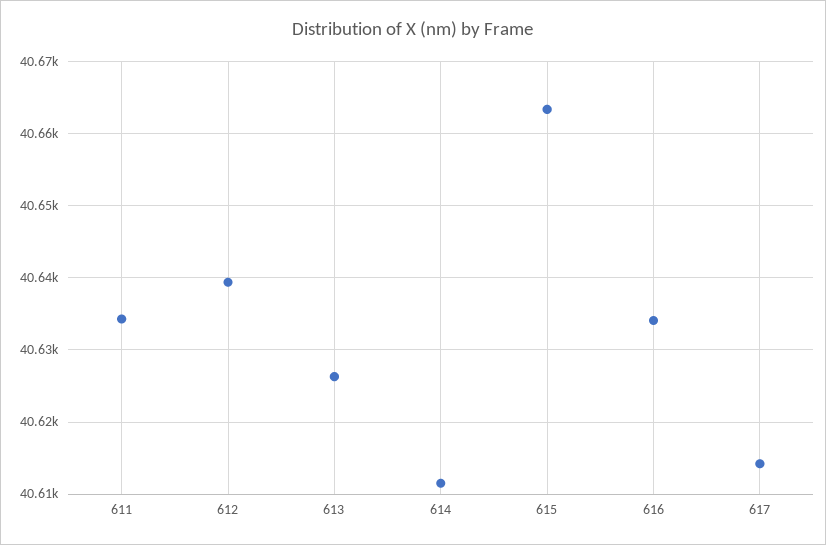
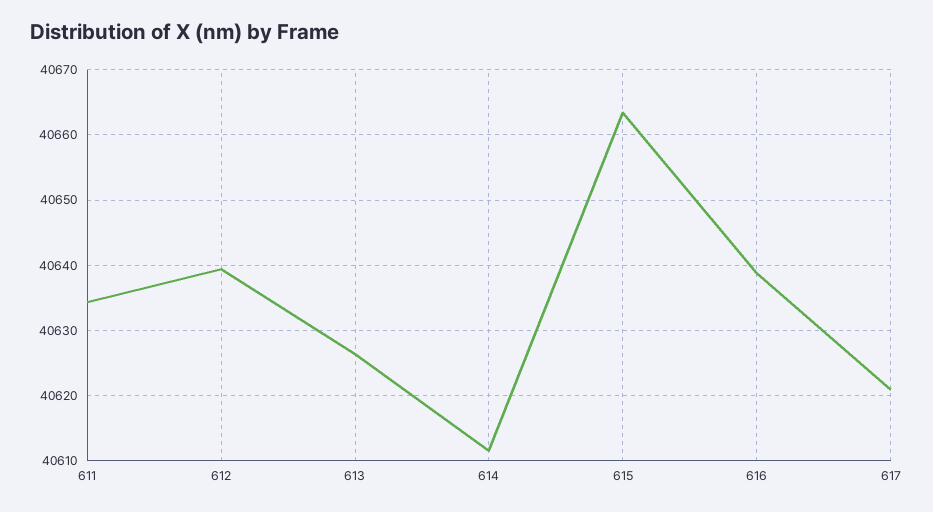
  {
    "611": 40634,
    "612": 40639,
    "613": 40626,
    "614": 40612,
    "615": 40663,
-   "616": 40634,
+   "616": 40639,
-   "617": 40614
+   "617": 40621
  }

